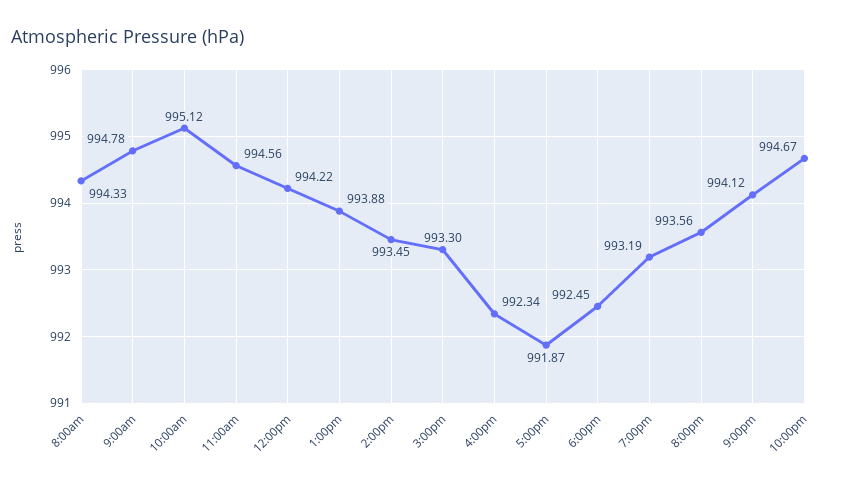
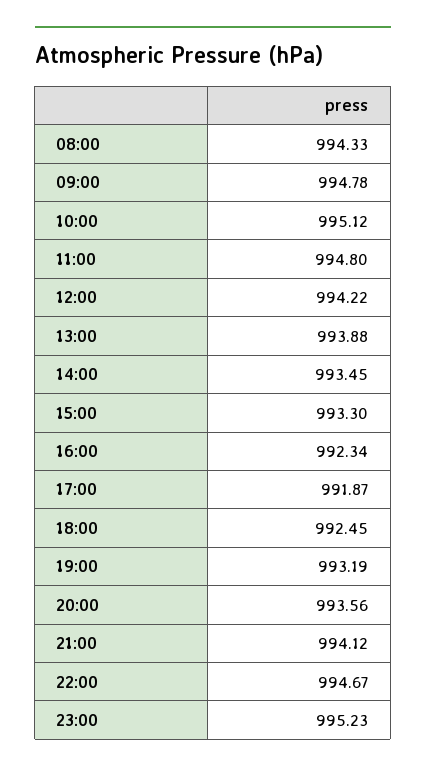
  {
    "8:00am": 994.33,
    "9:00am": 994.78,
    "10:00am": 995.12,
-   "11:00am": 994.56,
+   "11:00am": 994.8,
    "12:00pm": 994.22,
    "1:00pm": 993.88,
    "2:00pm": 993.45,
    "3:00pm": 993.3,
    "4:00pm": 992.34,
    "5:00pm": 991.87,
    "6:00pm": 992.45,
    "7:00pm": 993.19,
    "8:00pm": 993.56,
    "9:00pm": 994.12,
-   "10:00pm": 994.67
+   "10:00pm": 994.67,
+   "23:00": 995.23
  }

